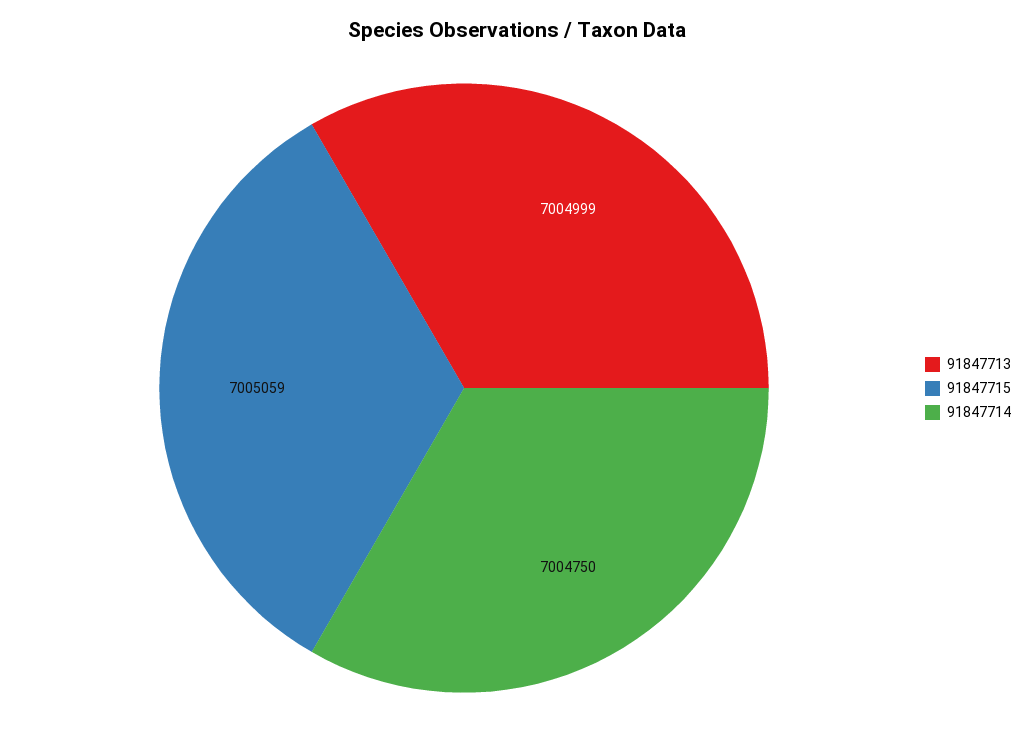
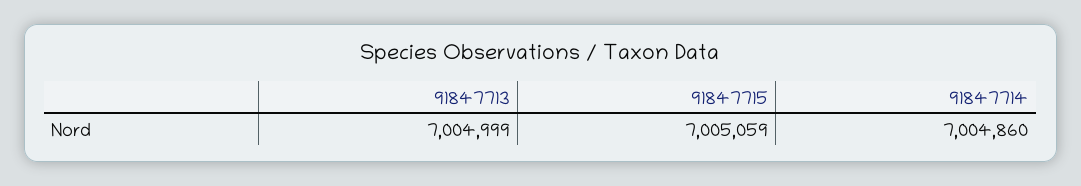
  {
    "91847713": 7004999,
    "91847715": 7005059,
-   "91847714": 7004750
+   "91847714": 7004860
  }

